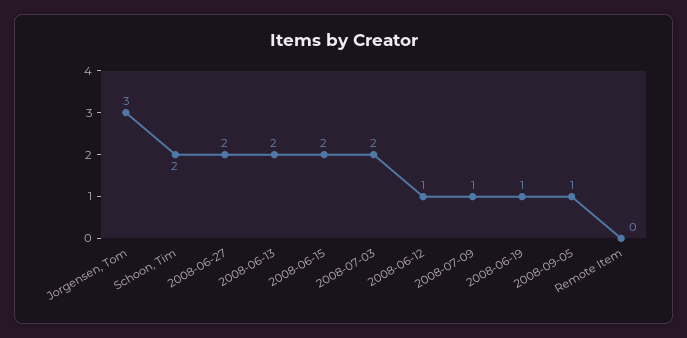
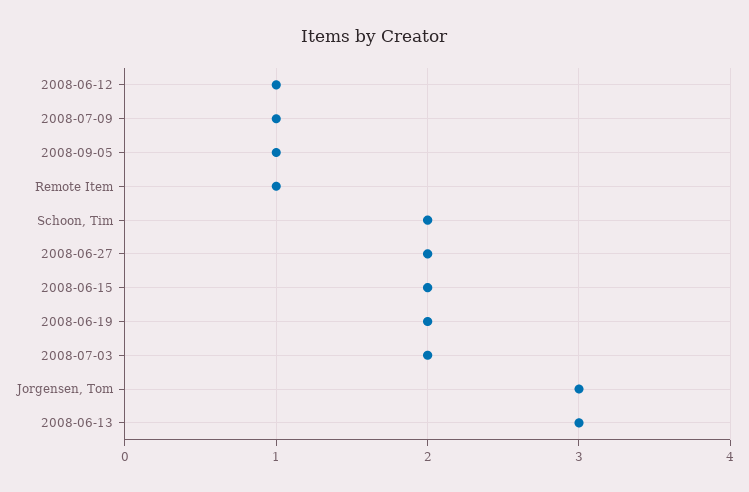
  {
    "Jorgensen, Tom": 3,
    "Schoon, Tim": 2,
    "2008-06-27": 2,
-   "2008-06-13": 2,
+   "2008-06-13": 3,
    "2008-06-15": 2,
    "2008-07-03": 2,
    "2008-06-12": 1,
    "2008-07-09": 1,
-   "2008-06-19": 1,
+   "2008-06-19": 2,
    "2008-09-05": 1,
-   "Remote Item": 0
+   "Remote Item": 1
  }

